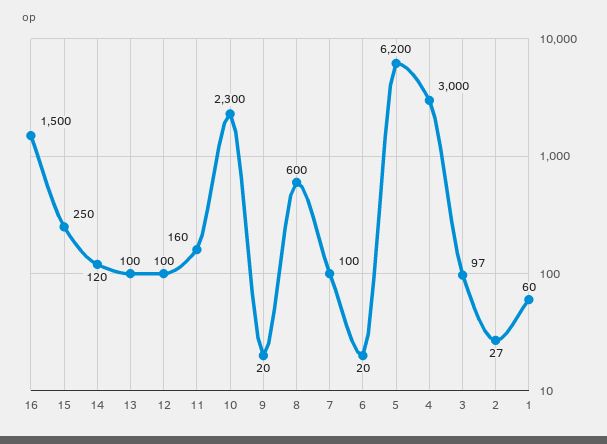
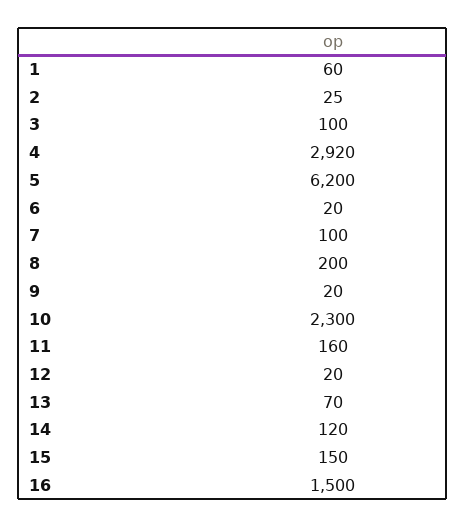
  {
    "16": 1500,
-   "15": 250,
+   "15": 150,
    "14": 120,
-   "13": 100,
+   "13": 70,
-   "12": 100,
+   "12": 20,
    "11": 160,
    "10": 2300,
    "9": 20,
-   "8": 600,
+   "8": 200,
    "7": 100,
    "6": 20,
    "5": 6200,
-   "4": 3000,
+   "4": 2920,
-   "3": 97,
+   "3": 100,
-   "2": 27,
+   "2": 25,
    "1": 60
  }

